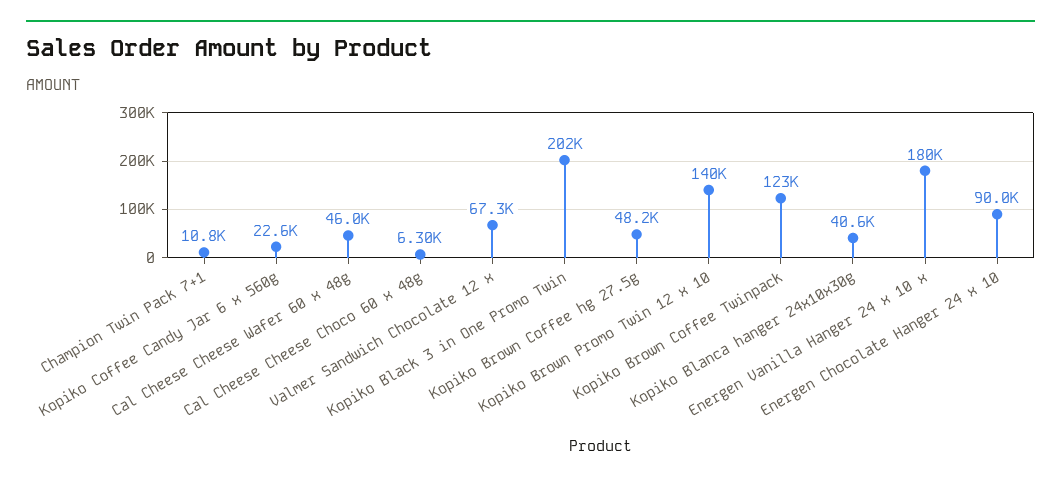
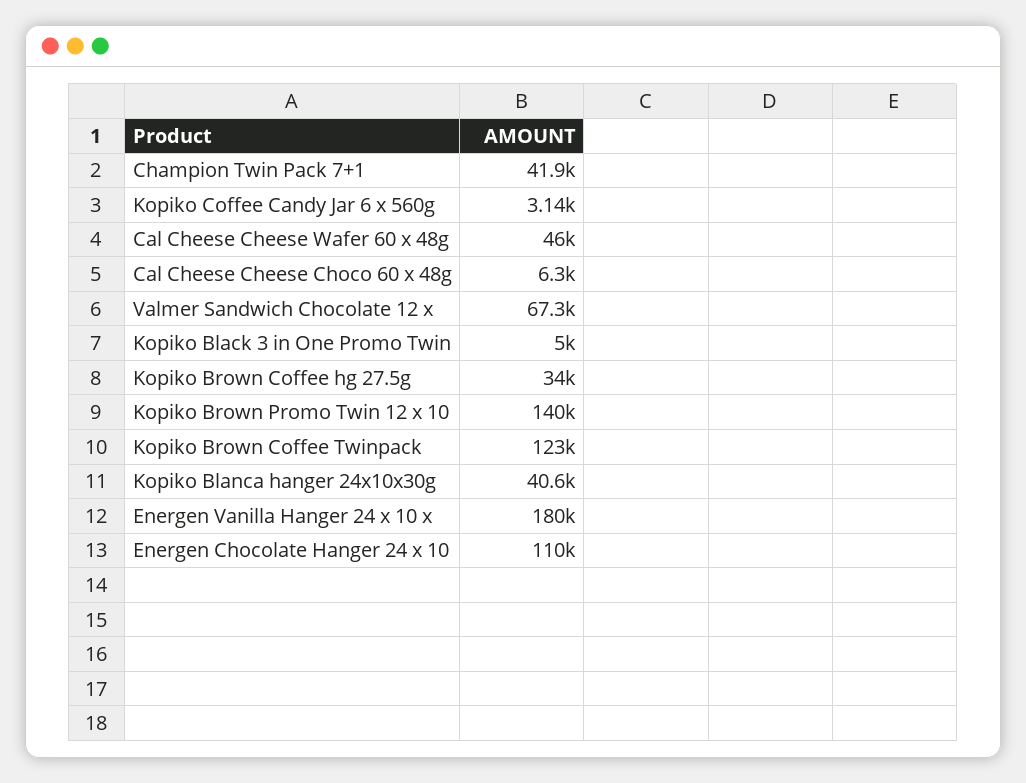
  {
-   "Champion Twin Pack 7+1": 10800,
+   "Champion Twin Pack 7+1": 41900,
-   "Kopiko Coffee Candy Jar 6 x 560g": 22600,
+   "Kopiko Coffee Candy Jar 6 x 560g": 3140,
    "Cal Cheese Cheese Wafer 60 x 48g": 46000,
    "Cal Cheese Cheese Choco 60 x 48g": 6300,
    "Valmer Sandwich Chocolate 12 x": 67300,
-   "Kopiko Black 3 in One Promo Twin": 202000,
+   "Kopiko Black 3 in One Promo Twin": 5000,
-   "Kopiko Brown Coffee hg 27.5g": 48200,
+   "Kopiko Brown Coffee hg 27.5g": 34000,
    "Kopiko Brown Promo Twin 12 x 10": 140000,
    "Kopiko Brown Coffee Twinpack": 123000,
    "Kopiko Blanca hanger 24x10x30g": 40600,
    "Energen Vanilla Hanger 24 x 10 x": 180000,
-   "Energen Chocolate Hanger 24 x 10": 90000
+   "Energen Chocolate Hanger 24 x 10": 110000
  }

